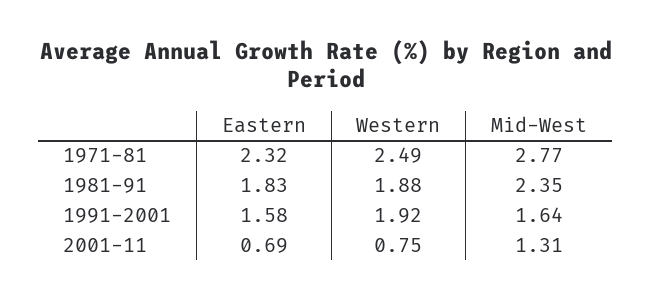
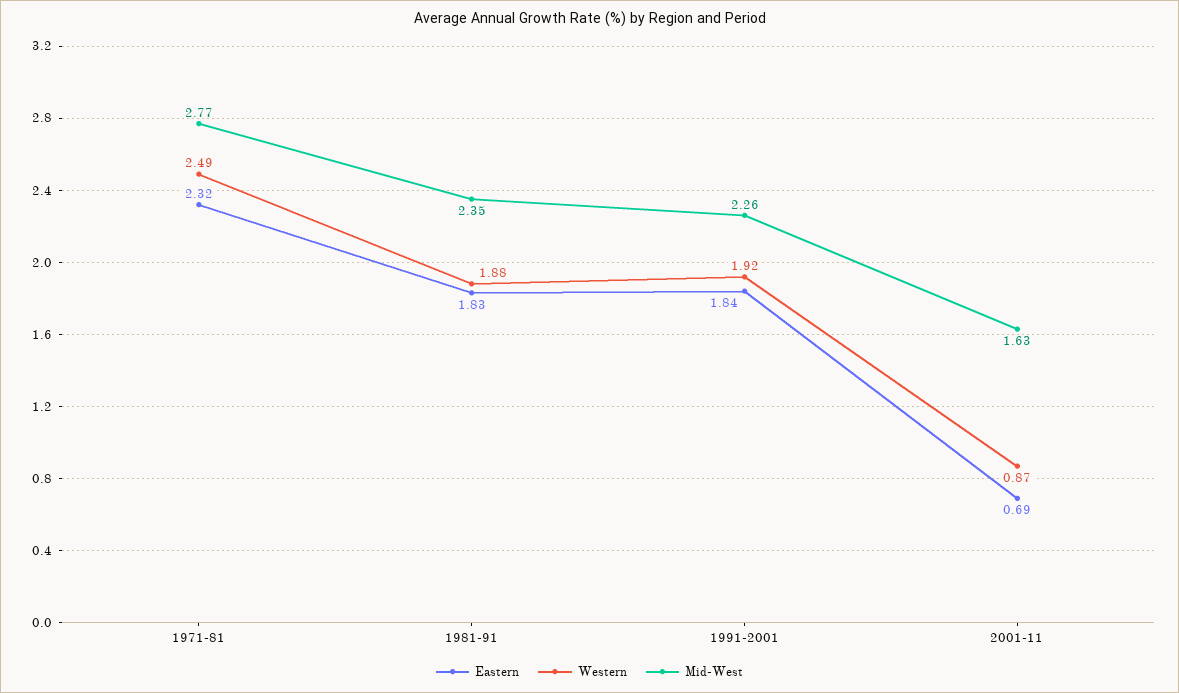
  {
    "Eastern": {
      "1971-81": 2.32,
      "1981-91": 1.83,
-     "1991-2001": 1.58,
+     "1991-2001": 1.84,
      "2001-11": 0.69
    },
    "Western": {
      "1971-81": 2.49,
      "1981-91": 1.88,
      "1991-2001": 1.92,
-     "2001-11": 0.75
+     "2001-11": 0.87
    },
    "Mid-West": {
      "1971-81": 2.77,
      "1981-91": 2.35,
-     "1991-2001": 1.64,
+     "1991-2001": 2.26,
-     "2001-11": 1.31
+     "2001-11": 1.63
    }
  }

